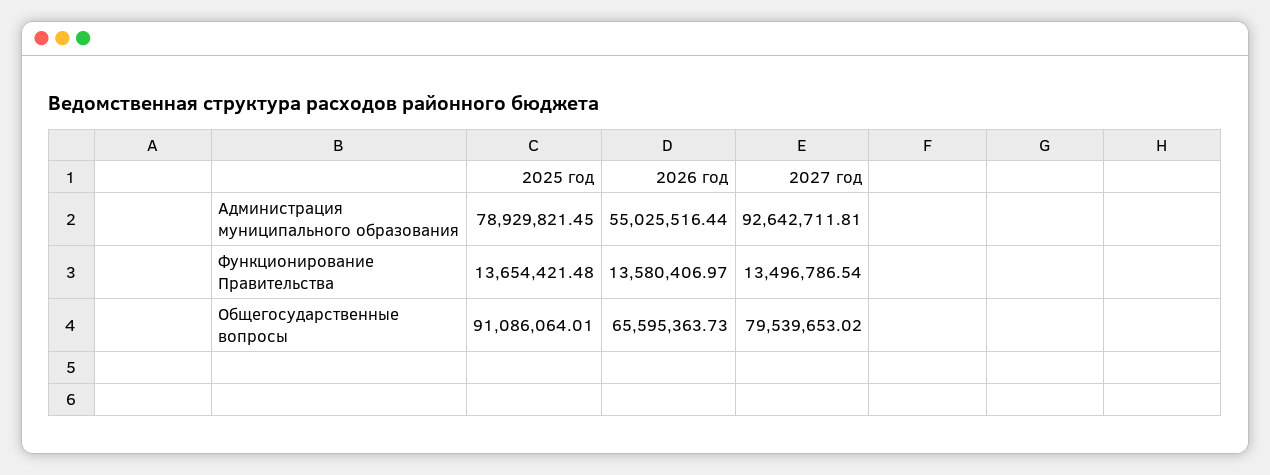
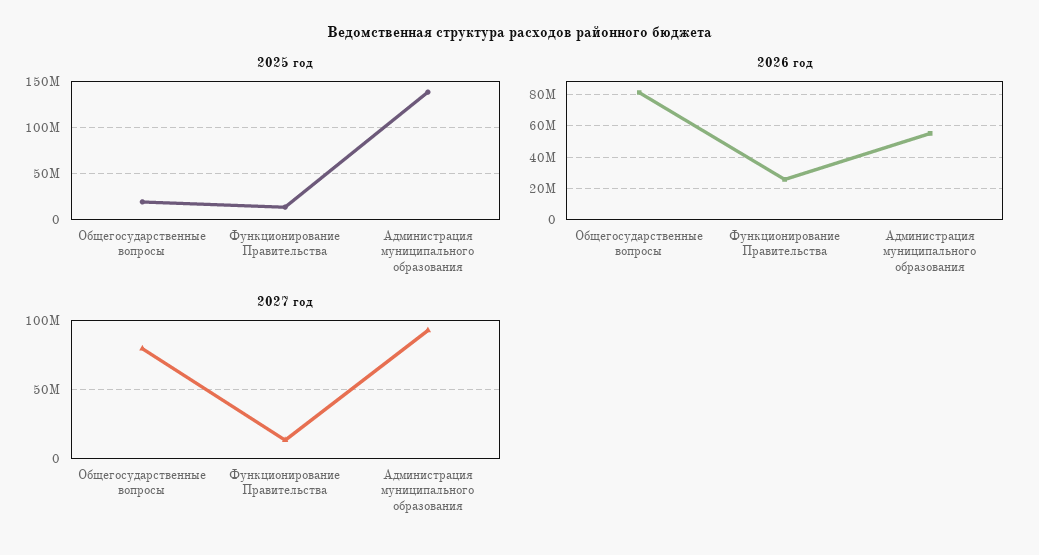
  {
    "2025 год": {
-     "Администрация муниципального образования": 78929821.45,
+     "Администрация муниципального образования": 140000000,
      "Функционирование Правительства": 13654421.48,
-     "Общегосударственные вопросы": 91086064.01
+     "Общегосударственные вопросы": 20000000
    },
    "2026 год": {
      "Администрация муниципального образования": 55025516.44,
-     "Функционирование Правительства": 13580406.97,
+     "Функционирование Правительства": 25000000,
-     "Общегосударственные вопросы": 65595363.73
+     "Общегосударственные вопросы": 80000000
    },
    "2027 год": {
      "Администрация муниципального образования": 92642711.81,
      "Функционирование Правительства": 13496786.54,
      "Общегосударственные вопросы": 79539653.02
    }
  }

